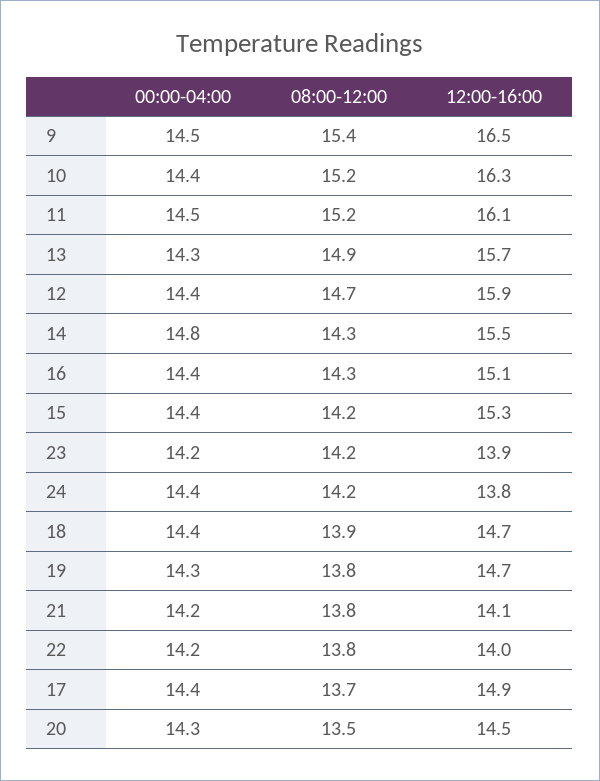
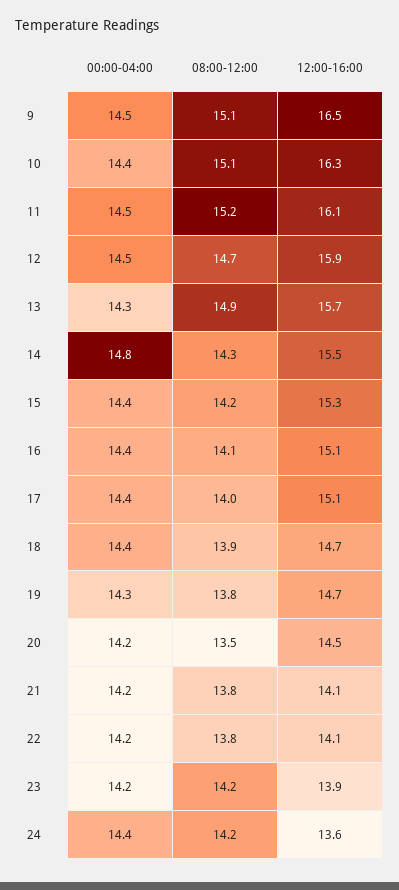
  {
    "00:00-04:00": {
      "9": 14.5,
      "10": 14.4,
      "11": 14.5,
      "13": 14.3,
-     "12": 14.4,
+     "12": 14.5,
      "14": 14.8,
      "16": 14.4,
      "15": 14.4,
      "23": 14.2,
      "24": 14.4,
      "18": 14.4,
      "19": 14.3,
      "21": 14.2,
      "22": 14.2,
      "17": 14.4,
-     "20": 14.3
+     "20": 14.2
    },
    "08:00-12:00": {
-     "9": 15.4,
+     "9": 15.1,
-     "10": 15.2,
+     "10": 15.1,
      "11": 15.2,
      "13": 14.9,
      "12": 14.7,
      "14": 14.3,
-     "16": 14.3,
+     "16": 14.1,
      "15": 14.2,
      "23": 14.2,
      "24": 14.2,
      "18": 13.9,
      "19": 13.8,
      "21": 13.8,
      "22": 13.8,
-     "17": 13.7,
+     "17": 14,
      "20": 13.5
    },
    "12:00-16:00": {
      "9": 16.5,
      "10": 16.3,
      "11": 16.1,
      "13": 15.7,
      "12": 15.9,
      "14": 15.5,
      "16": 15.1,
      "15": 15.3,
      "23": 13.9,
-     "24": 13.8,
+     "24": 13.6,
      "18": 14.7,
      "19": 14.7,
      "21": 14.1,
-     "22": 14,
+     "22": 14.1,
-     "17": 14.9,
+     "17": 15.1,
      "20": 14.5
    }
  }

